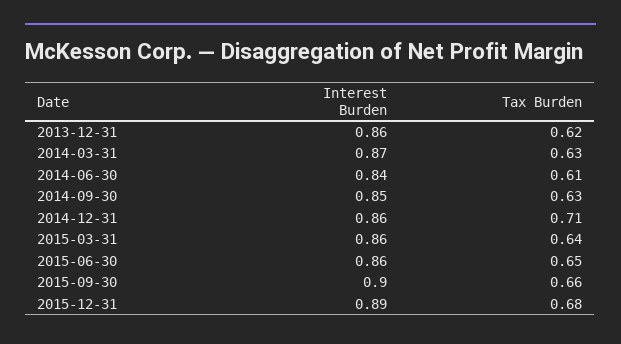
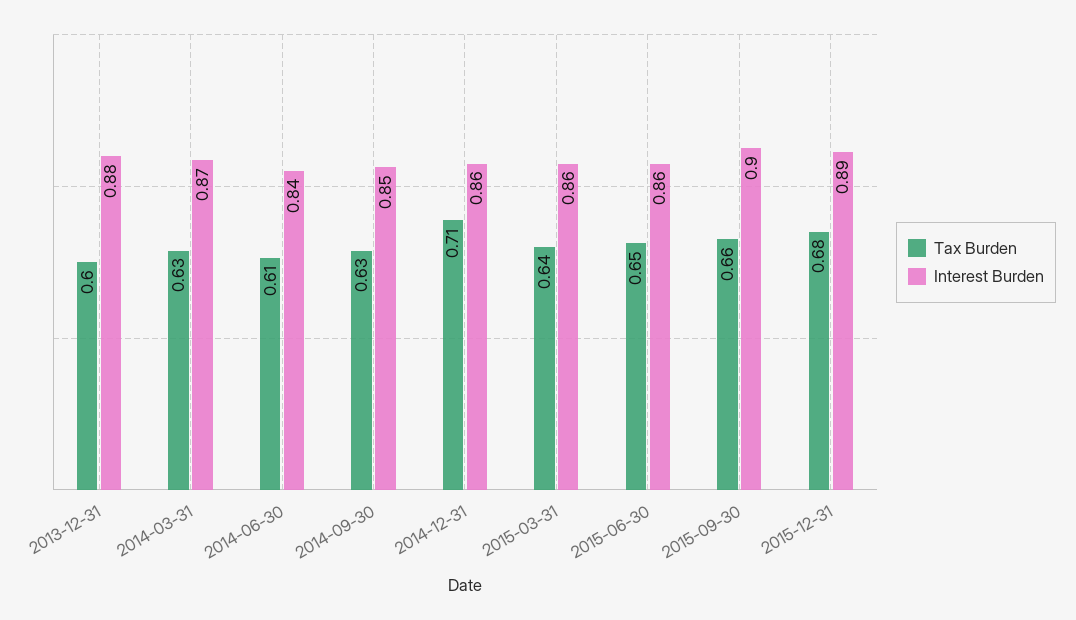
  {
    "Interest Burden": {
-     "2013-12-31": 0.86,
+     "2013-12-31": 0.88,
      "2014-03-31": 0.87,
      "2014-06-30": 0.84,
      "2014-09-30": 0.85,
      "2014-12-31": 0.86,
      "2015-03-31": 0.86,
      "2015-06-30": 0.86,
      "2015-09-30": 0.9,
      "2015-12-31": 0.89
    },
    "Tax Burden": {
-     "2013-12-31": 0.62,
+     "2013-12-31": 0.6,
      "2014-03-31": 0.63,
      "2014-06-30": 0.61,
      "2014-09-30": 0.63,
      "2014-12-31": 0.71,
      "2015-03-31": 0.64,
      "2015-06-30": 0.65,
      "2015-09-30": 0.66,
      "2015-12-31": 0.68
    }
  }

